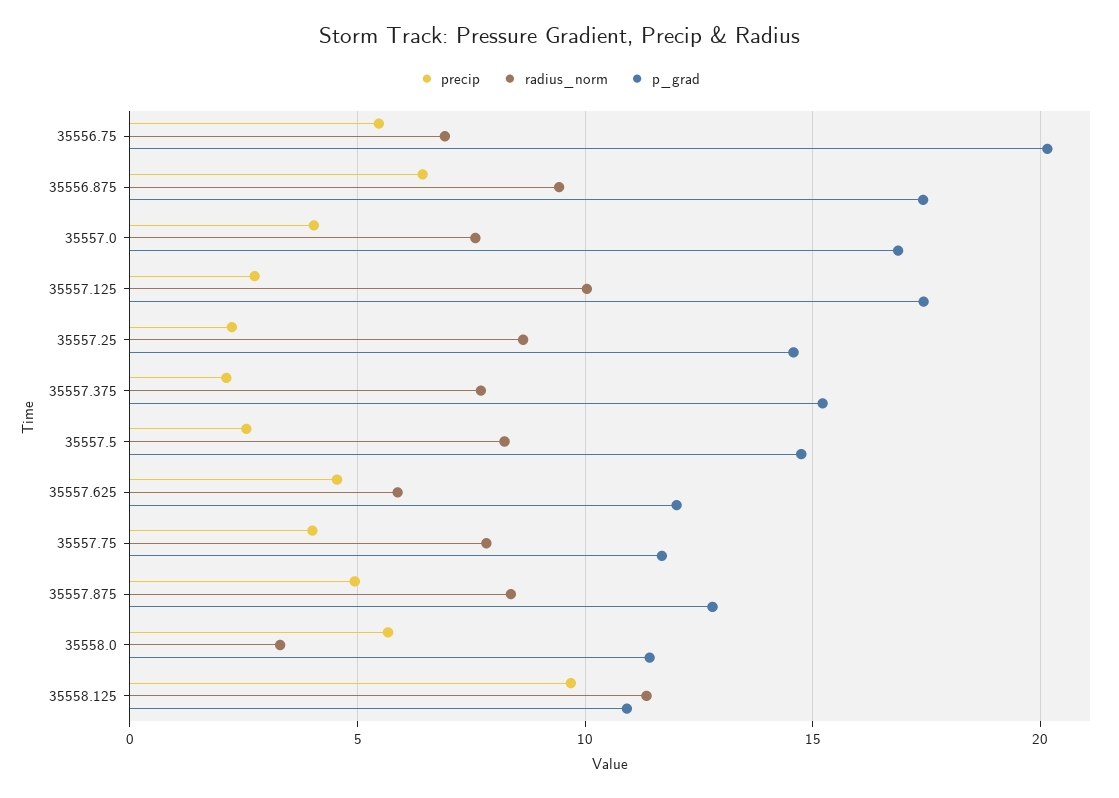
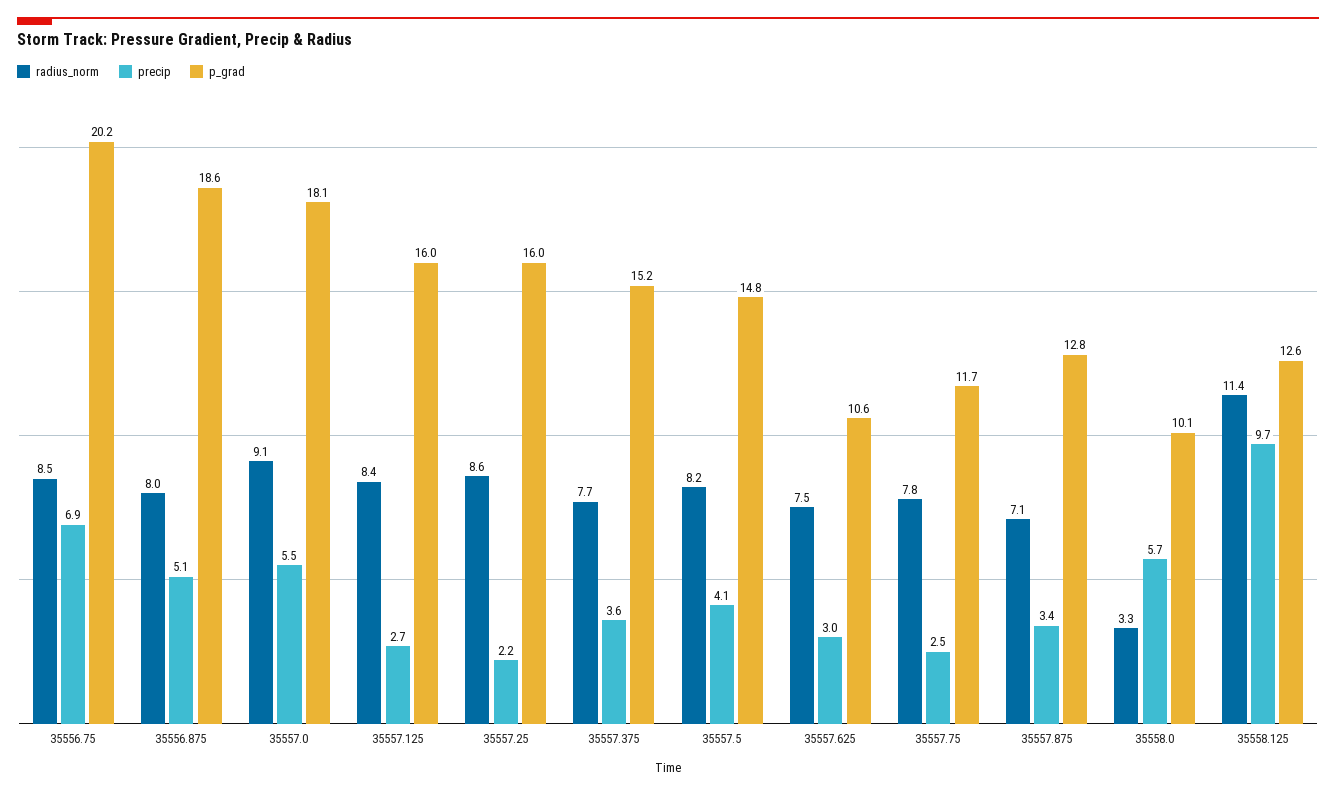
  {
    "precip": {
-     "35556.75": 5.5,
+     "35556.75": 6.9,
-     "35556.875": 6.5,
+     "35556.875": 5.1,
-     "35557.0": 4,
+     "35557.0": 5.5,
      "35557.125": 2.7,
      "35557.25": 2.2,
-     "35557.375": 2,
+     "35557.375": 3.6,
-     "35557.5": 2.5,
+     "35557.5": 4.1,
-     "35557.625": 4.5,
+     "35557.625": 3,
-     "35557.75": 4,
+     "35557.75": 2.5,
-     "35557.875": 5,
+     "35557.875": 3.4,
      "35558.0": 5.7,
      "35558.125": 9.7
    },
    "radius_norm": {
-     "35556.75": 7,
+     "35556.75": 8.5,
-     "35556.875": 9.5,
+     "35556.875": 8,
-     "35557.0": 7.5,
+     "35557.0": 9.1,
-     "35557.125": 10,
+     "35557.125": 8.4,
      "35557.25": 8.6,
      "35557.375": 7.7,
      "35557.5": 8.2,
-     "35557.625": 6,
+     "35557.625": 7.5,
      "35557.75": 7.8,
-     "35557.875": 8.5,
+     "35557.875": 7.1,
      "35558.0": 3.3,
      "35558.125": 11.4
    },
    "p_grad": {
      "35556.75": 20.2,
-     "35556.875": 17.5,
+     "35556.875": 18.6,
-     "35557.0": 17,
+     "35557.0": 18.1,
-     "35557.125": 17.5,
+     "35557.125": 16,
-     "35557.25": 14.5,
+     "35557.25": 16,
      "35557.375": 15.2,
      "35557.5": 14.8,
-     "35557.625": 12,
+     "35557.625": 10.6,
      "35557.75": 11.7,
      "35557.875": 12.8,
-     "35558.0": 11.5,
+     "35558.0": 10.1,
-     "35558.125": 11
+     "35558.125": 12.6
    }
  }

